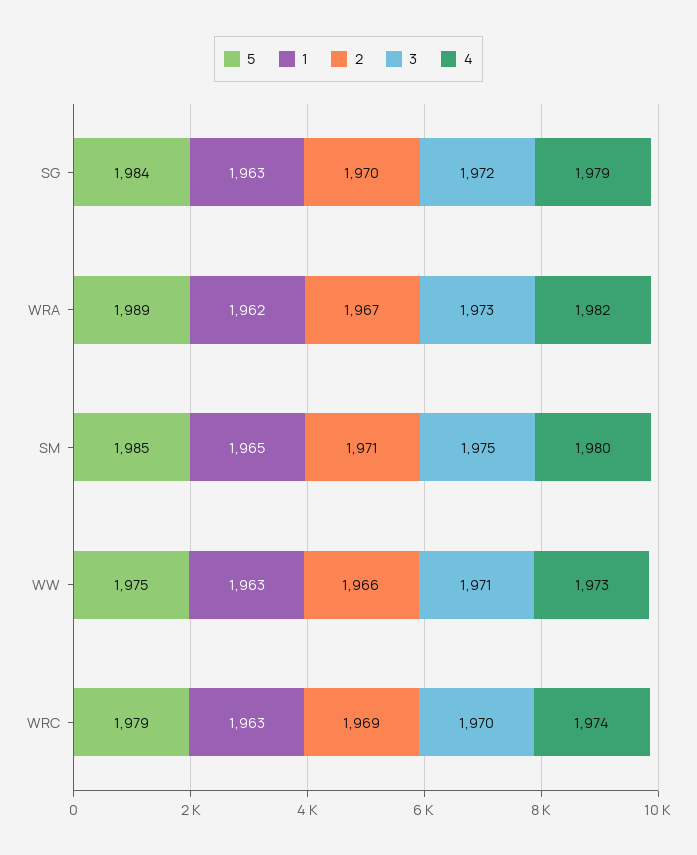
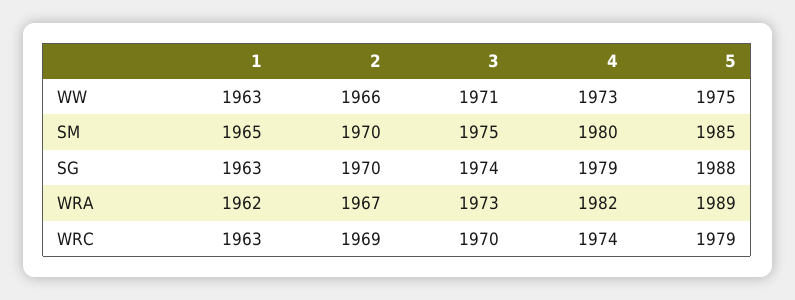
  {
    "5": {
-     "SG": 1984,
+     "SG": 1988,
      "WRA": 1989,
      "SM": 1985,
      "WW": 1975,
      "WRC": 1979
    },
    "1": {
      "SG": 1963,
      "WRA": 1962,
      "SM": 1965,
      "WW": 1963,
      "WRC": 1963
    },
    "2": {
      "SG": 1970,
      "WRA": 1967,
-     "SM": 1971,
+     "SM": 1970,
      "WW": 1966,
      "WRC": 1969
    },
    "3": {
-     "SG": 1972,
+     "SG": 1974,
      "WRA": 1973,
      "SM": 1975,
      "WW": 1971,
      "WRC": 1970
    },
    "4": {
      "SG": 1979,
      "WRA": 1982,
      "SM": 1980,
      "WW": 1973,
      "WRC": 1974
    }
  }

